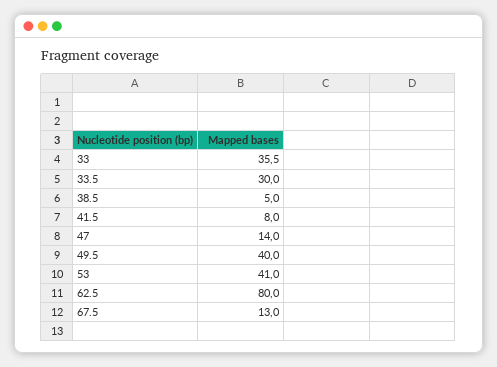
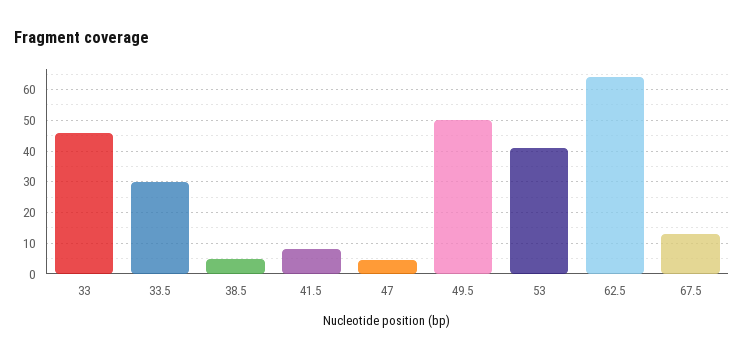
  {
-   "33": 35.5,
+   "33": 46,
    "33.5": 30,
    "38.5": 5,
    "41.5": 8,
-   "47": 14,
+   "47": 4,
-   "49.5": 40,
+   "49.5": 50,
    "53": 41,
-   "62.5": 80,
+   "62.5": 64,
    "67.5": 13
  }

